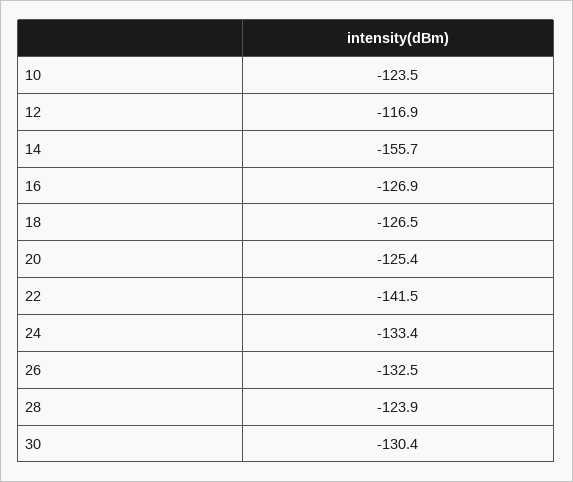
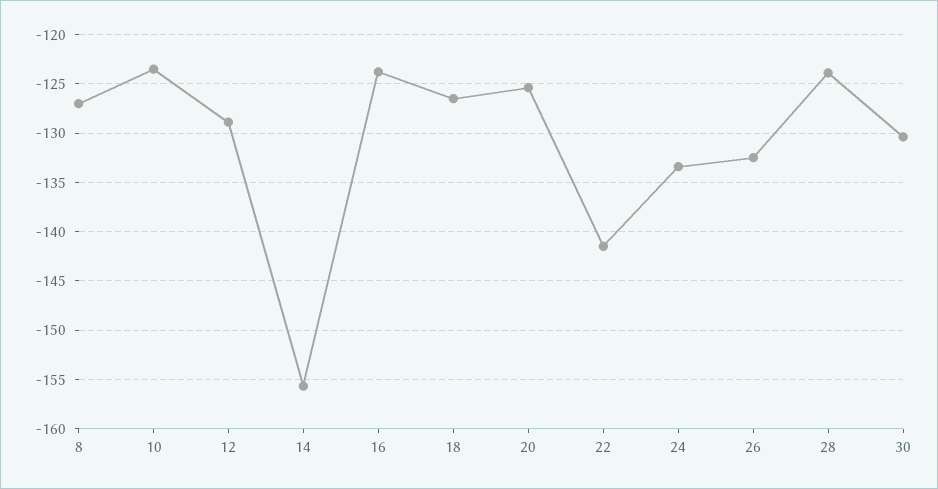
  {
    "10": -123.5,
-   "12": -116.9,
+   "12": -129,
    "14": -155.7,
-   "16": -126.9,
+   "16": -124,
    "18": -126.5,
    "20": -125.4,
    "22": -141.5,
    "24": -133.4,
    "26": -132.5,
    "28": -123.9,
-   "30": -130.4
+   "30": -130.4,
+   "8": -127
  }

